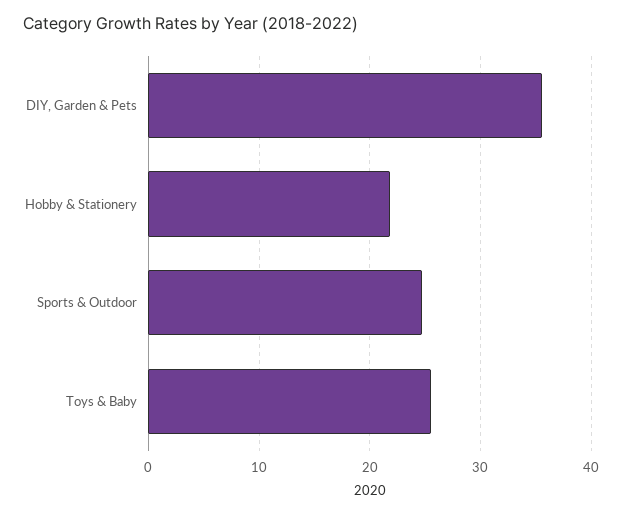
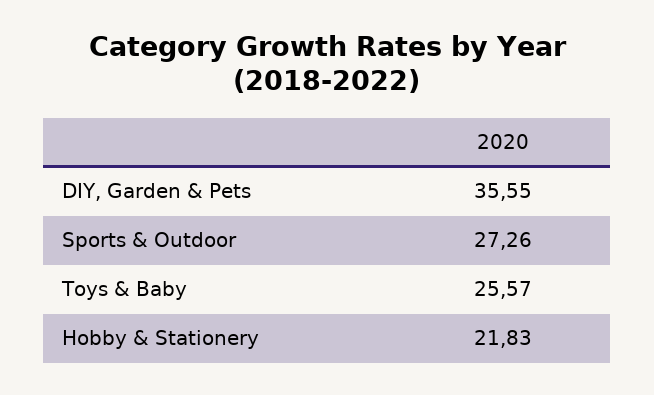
  {
    "DIY, Garden & Pets": 35.55,
    "Hobby & Stationery": 21.83,
-   "Sports & Outdoor": 25,
+   "Sports & Outdoor": 27.26,
    "Toys & Baby": 25.57
  }

